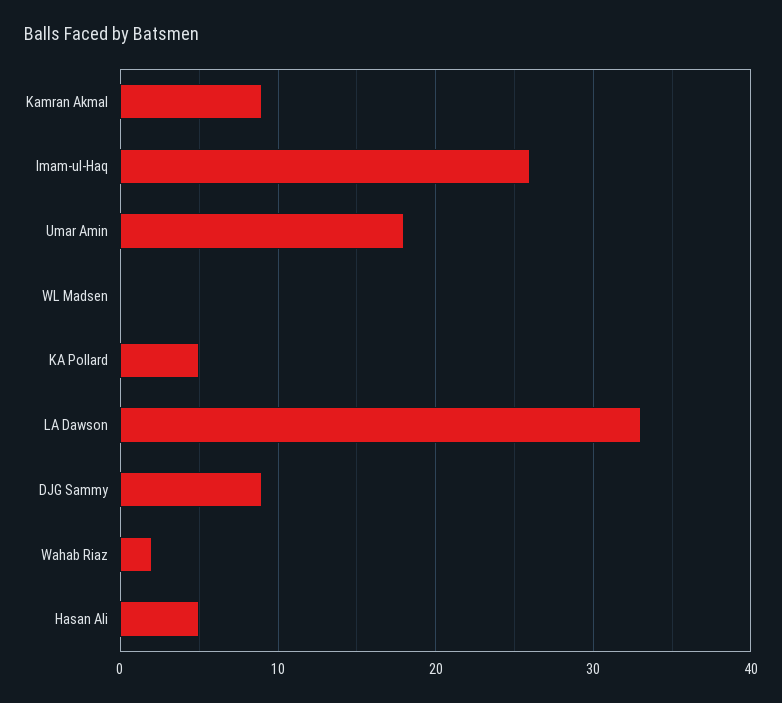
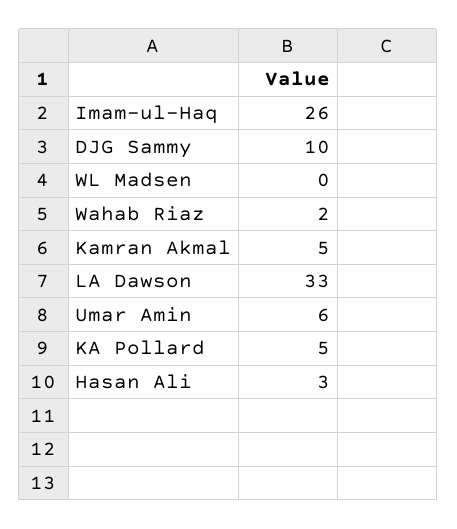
  {
-   "Kamran Akmal": 9,
+   "Kamran Akmal": 5,
    "Imam-ul-Haq": 26,
-   "Umar Amin": 18,
+   "Umar Amin": 6,
    "WL Madsen": 0,
    "KA Pollard": 5,
    "LA Dawson": 33,
-   "DJG Sammy": 9,
+   "DJG Sammy": 10,
    "Wahab Riaz": 2,
-   "Hasan Ali": 5
+   "Hasan Ali": 3
  }

